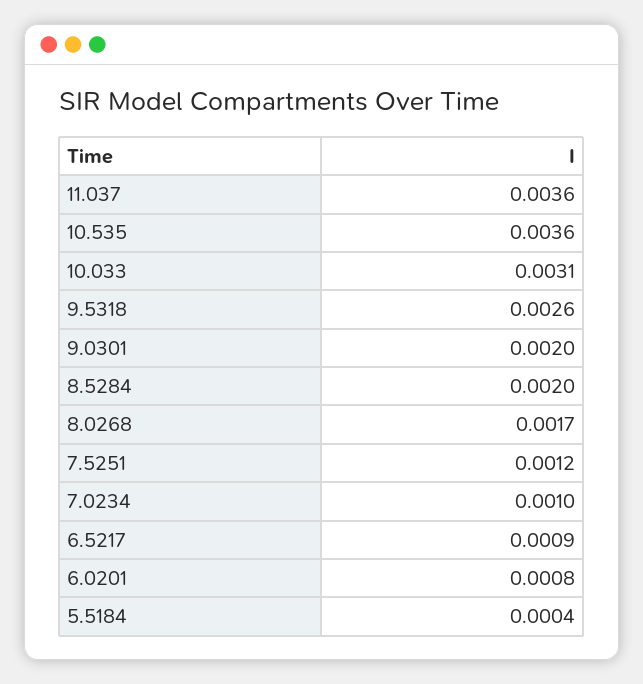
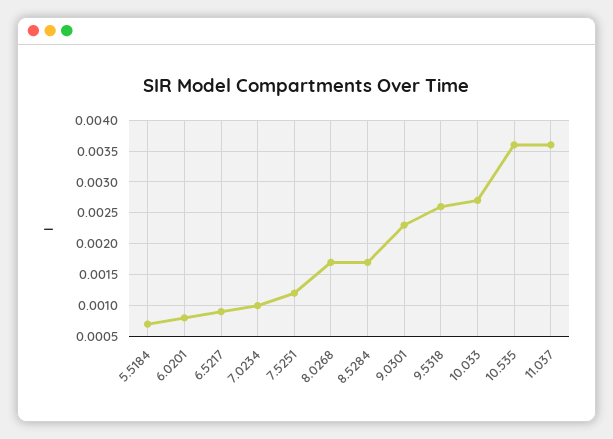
  {
    "11.037": 0.0036,
    "10.535": 0.0036,
-   "10.033": 0.0031,
+   "10.033": 0.0027,
    "9.5318": 0.0026,
-   "9.0301": 0.002,
+   "9.0301": 0.0023,
-   "8.5284": 0.002,
+   "8.5284": 0.0017,
    "8.0268": 0.0017,
    "7.5251": 0.0012,
    "7.0234": 0.001,
    "6.5217": 0.0009,
    "6.0201": 0.0008,
-   "5.5184": 0.0004
+   "5.5184": 0.0007
  }

